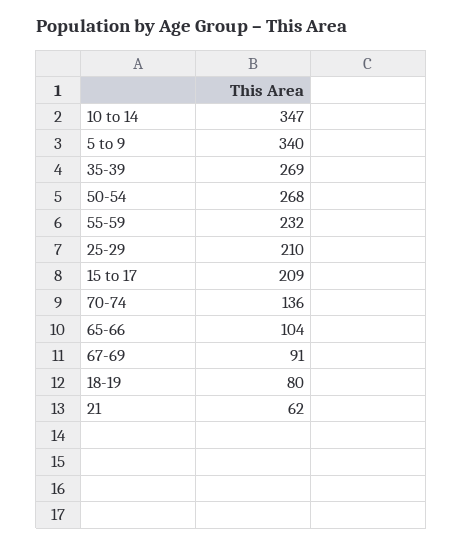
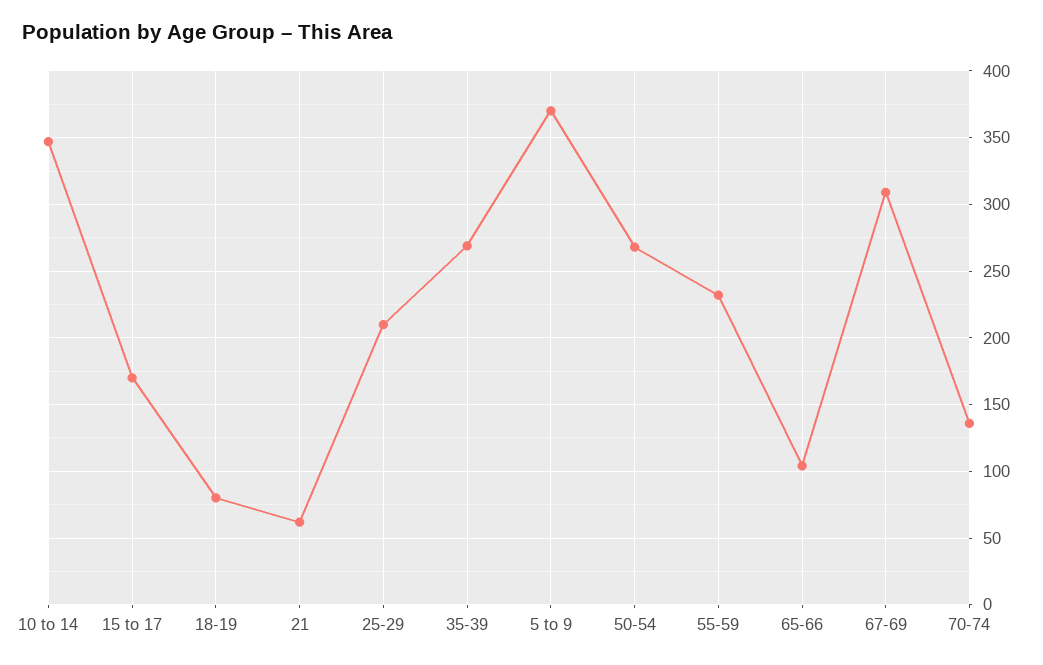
  {
    "10 to 14": 347,
-   "5 to 9": 340,
+   "5 to 9": 370,
    "35-39": 269,
    "50-54": 268,
    "55-59": 232,
    "25-29": 210,
-   "15 to 17": 209,
+   "15 to 17": 170,
    "70-74": 136,
    "65-66": 104,
-   "67-69": 91,
+   "67-69": 310,
    "18-19": 80,
    "21": 62
  }

